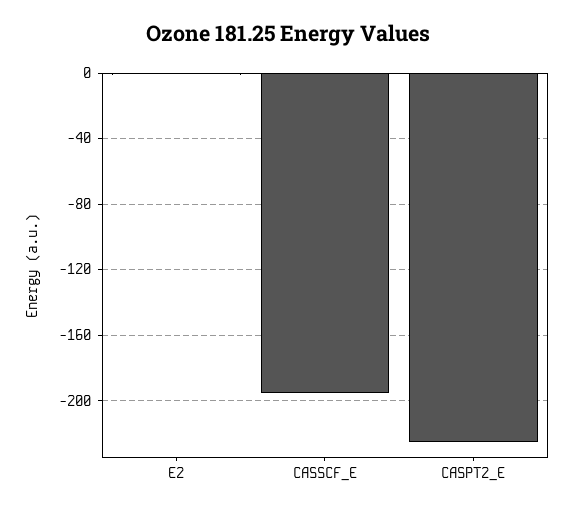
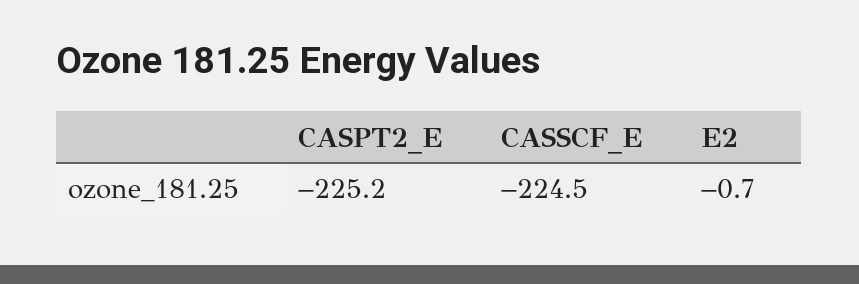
  {
    "E2": -0.7,
-   "CASSCF_E": -195,
+   "CASSCF_E": -224.5,
    "CASPT2_E": -225.2
  }

